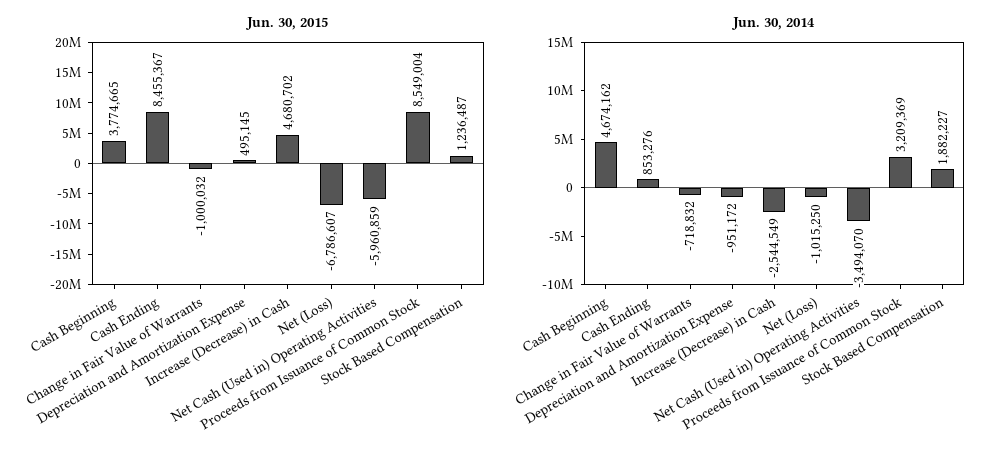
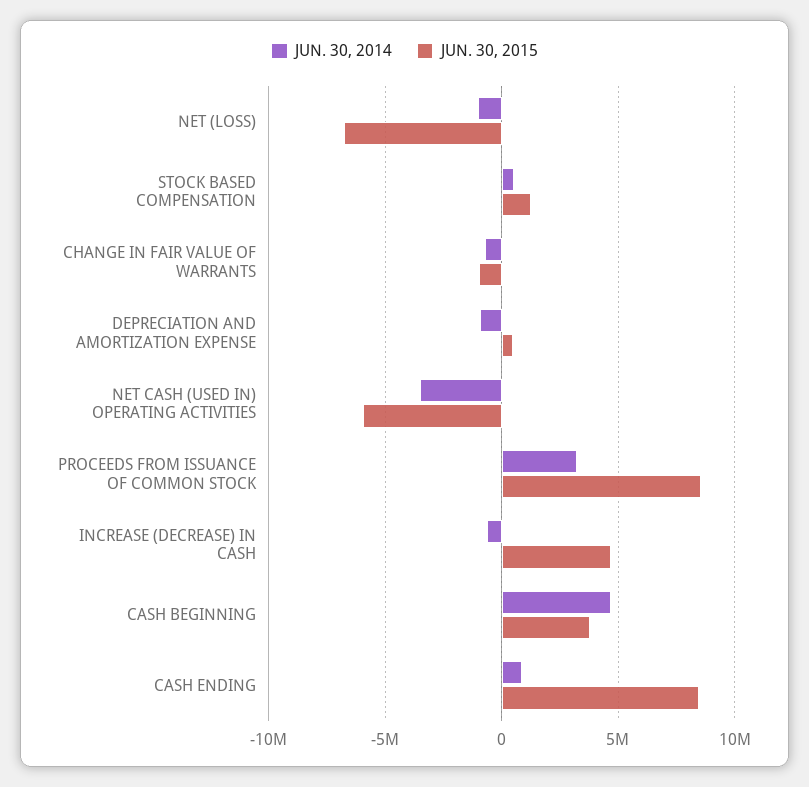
  {
    "Jun. 30, 2015": {
      "Cash Beginning": 3774665,
      "Cash Ending": 8455367,
      "Change in Fair Value of Warrants": -1000032,
      "Depreciation and Amortization Expense": 495145,
      "Increase (Decrease) in Cash": 4680702,
      "Net (Loss)": -6786607,
      "Net Cash (Used in) Operating Activities": -5960859,
      "Proceeds from Issuance of Common Stock": 8549004,
      "Stock Based Compensation": 1236487
    },
    "Jun. 30, 2014": {
      "Cash Beginning": 4674162,
      "Cash Ending": 853276,
      "Change in Fair Value of Warrants": -718832,
      "Depreciation and Amortization Expense": -951172,
-     "Increase (Decrease) in Cash": -2544549,
+     "Increase (Decrease) in Cash": -500000,
      "Net (Loss)": -1015250,
      "Net Cash (Used in) Operating Activities": -3494070,
      "Proceeds from Issuance of Common Stock": 3209369,
-     "Stock Based Compensation": 1882227
+     "Stock Based Compensation": 500000
    }
  }

